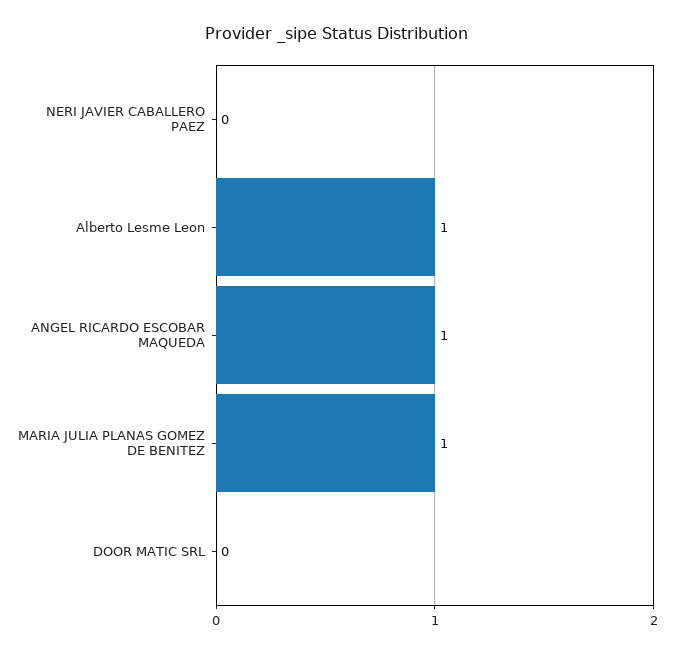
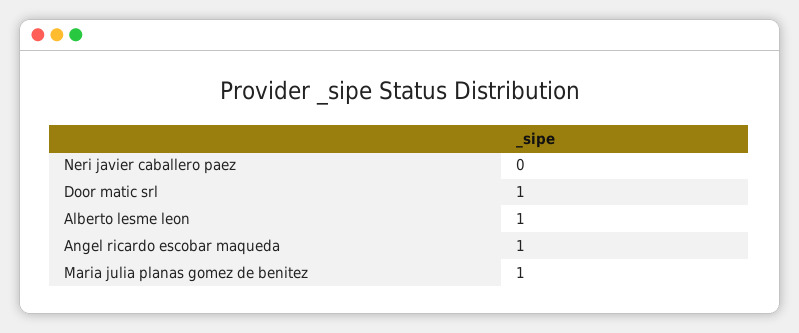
  {
    "NERI JAVIER CABALLERO PAEZ": 0,
    "Alberto Lesme Leon": 1,
    "ANGEL RICARDO ESCOBAR MAQUEDA": 1,
    "MARIA JULIA PLANAS GOMEZ DE BENITEZ": 1,
-   "DOOR MATIC SRL": 0
+   "DOOR MATIC SRL": 1
  }

